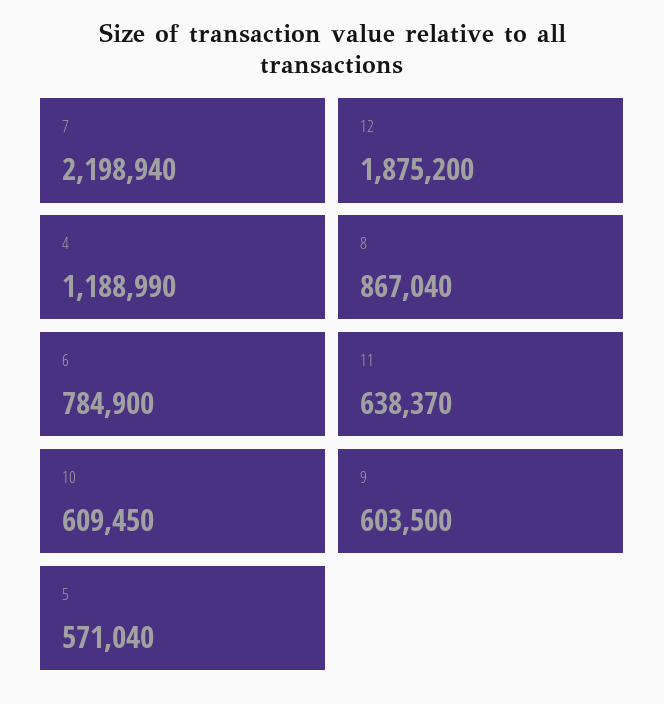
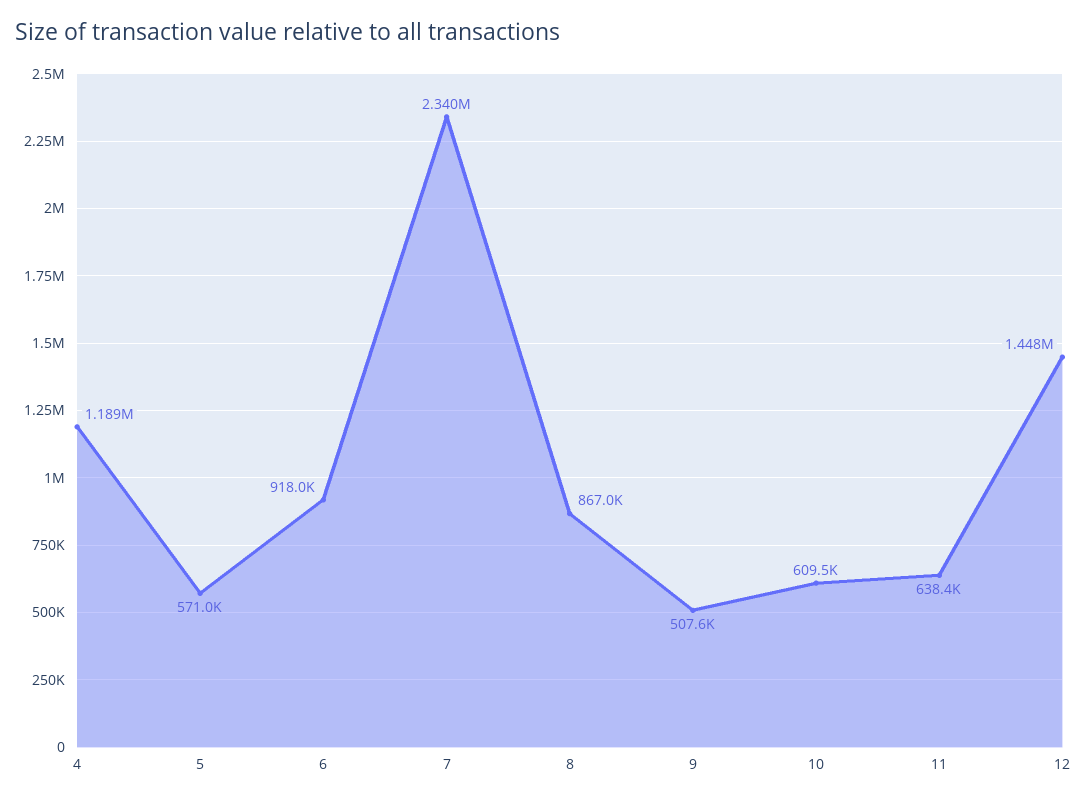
  {
-   "7": 2198940,
+   "7": 2340000,
-   "12": 1875200,
+   "12": 1448000,
    "4": 1188990,
    "8": 867040,
-   "6": 784900,
+   "6": 918000,
    "11": 638370,
    "10": 609450,
-   "9": 603500,
+   "9": 507600,
    "5": 571040
  }

